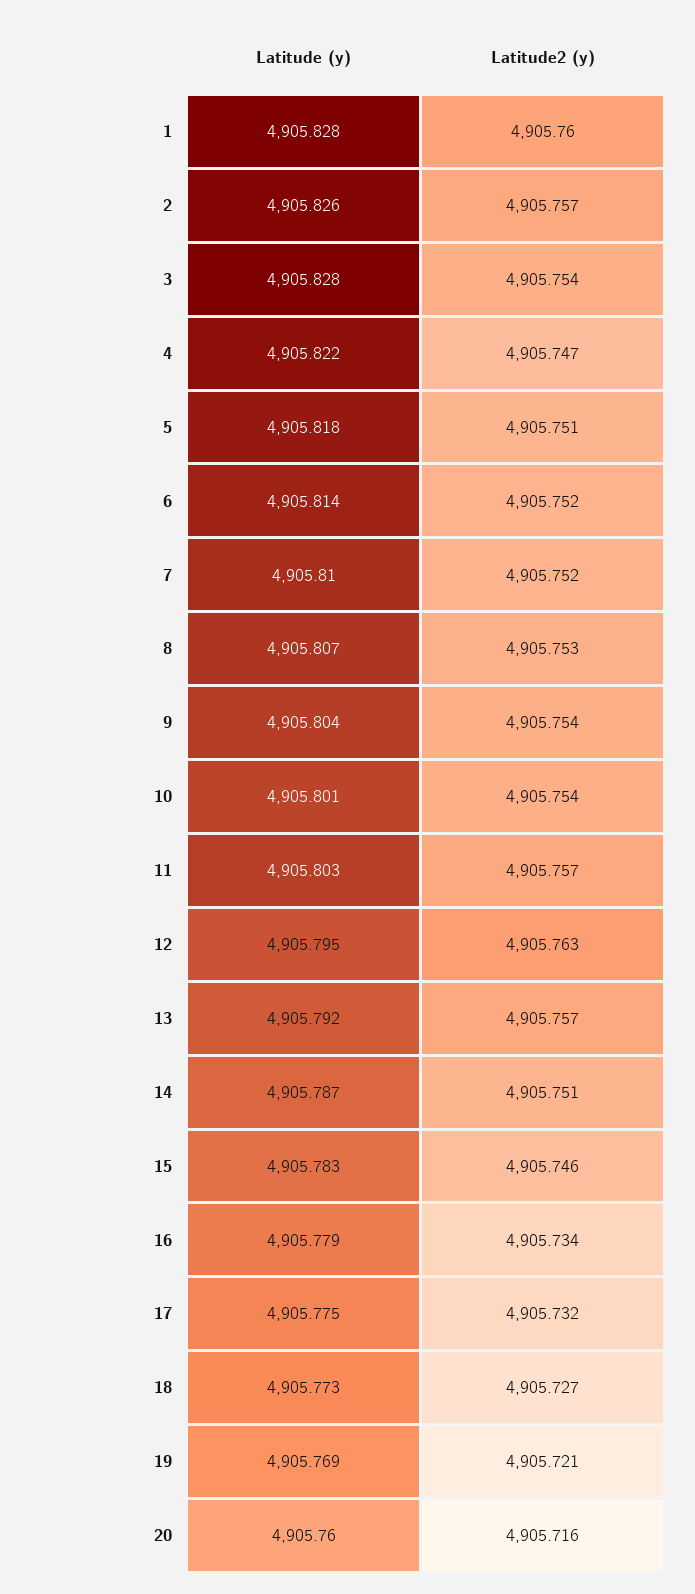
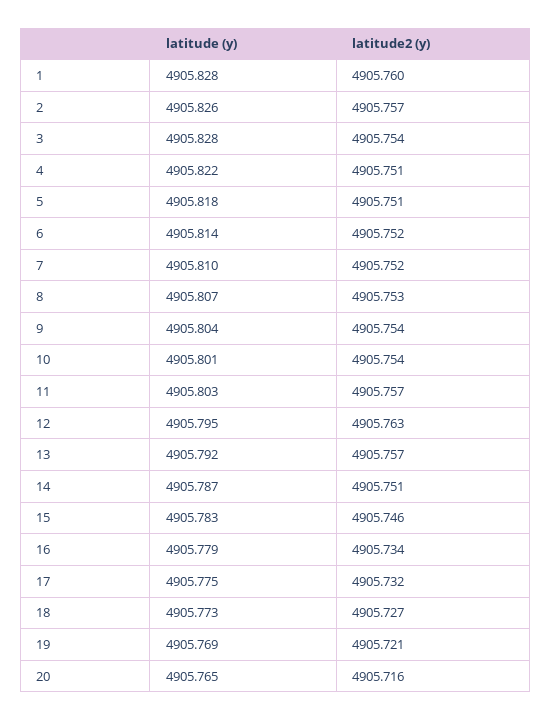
  {
    "Latitude (y)": {
      "1": 4905.828,
      "2": 4905.826,
      "3": 4905.828,
      "4": 4905.822,
      "5": 4905.818,
      "6": 4905.814,
      "7": 4905.81,
      "8": 4905.807,
      "9": 4905.804,
      "10": 4905.801,
      "11": 4905.803,
      "12": 4905.795,
      "13": 4905.792,
      "14": 4905.787,
      "15": 4905.783,
      "16": 4905.779,
      "17": 4905.775,
      "18": 4905.773,
      "19": 4905.769,
-     "20": 4905.76
+     "20": 4905.765
    },
    "Latitude2 (y)": {
      "1": 4905.76,
      "2": 4905.757,
      "3": 4905.754,
-     "4": 4905.747,
+     "4": 4905.751,
      "5": 4905.751,
      "6": 4905.752,
      "7": 4905.752,
      "8": 4905.753,
      "9": 4905.754,
      "10": 4905.754,
      "11": 4905.757,
      "12": 4905.763,
      "13": 4905.757,
      "14": 4905.751,
      "15": 4905.746,
      "16": 4905.734,
      "17": 4905.732,
      "18": 4905.727,
      "19": 4905.721,
      "20": 4905.716
    }
  }

